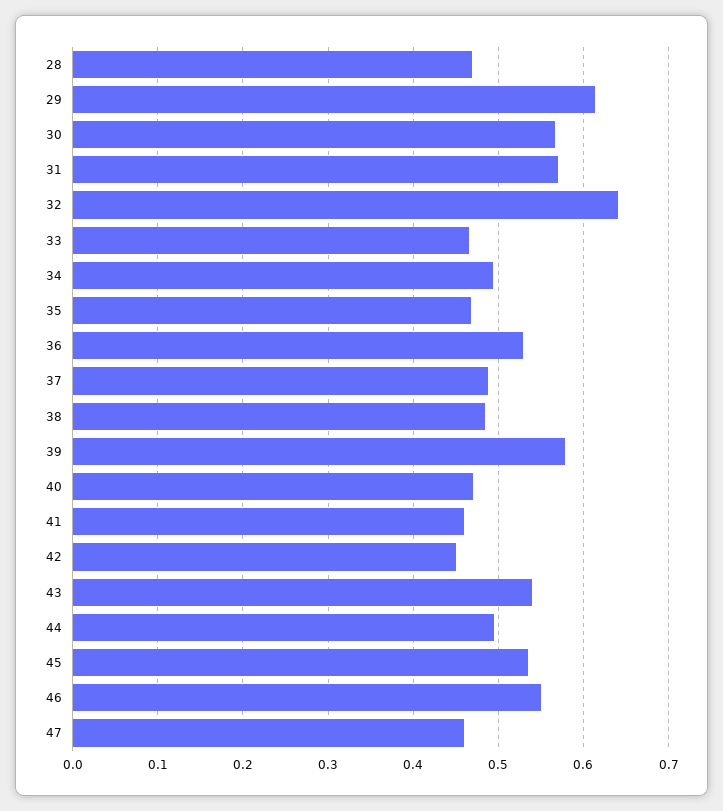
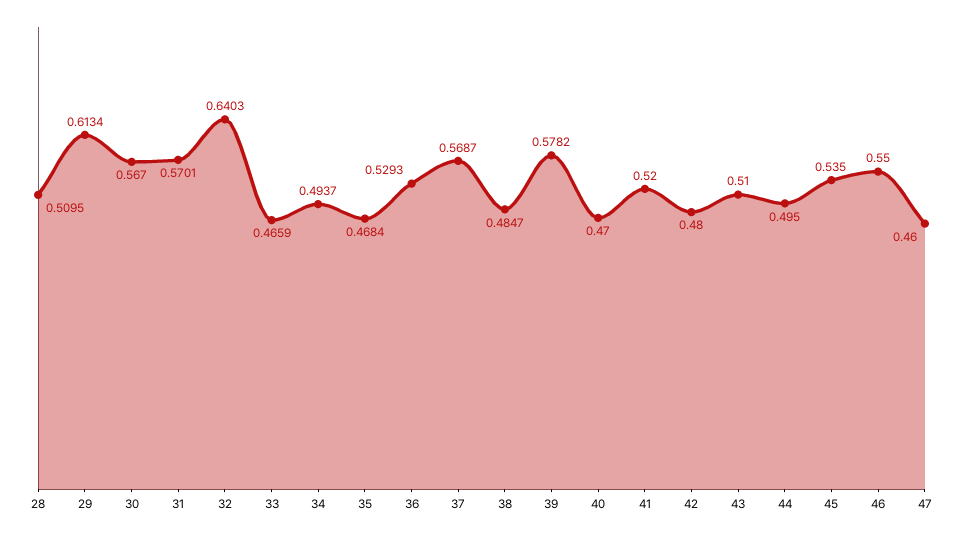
  {
-   "28": 0.47,
+   "28": 0.5095,
    "29": 0.6134,
    "30": 0.567,
    "31": 0.5701,
    "32": 0.6403,
    "33": 0.4659,
    "34": 0.4937,
    "35": 0.4684,
    "36": 0.5293,
-   "37": 0.49,
+   "37": 0.5687,
    "38": 0.4847,
    "39": 0.5782,
    "40": 0.47,
-   "41": 0.46,
+   "41": 0.52,
-   "42": 0.45,
+   "42": 0.48,
-   "43": 0.54,
+   "43": 0.51,
    "44": 0.495,
    "45": 0.535,
    "46": 0.55,
    "47": 0.46
  }

